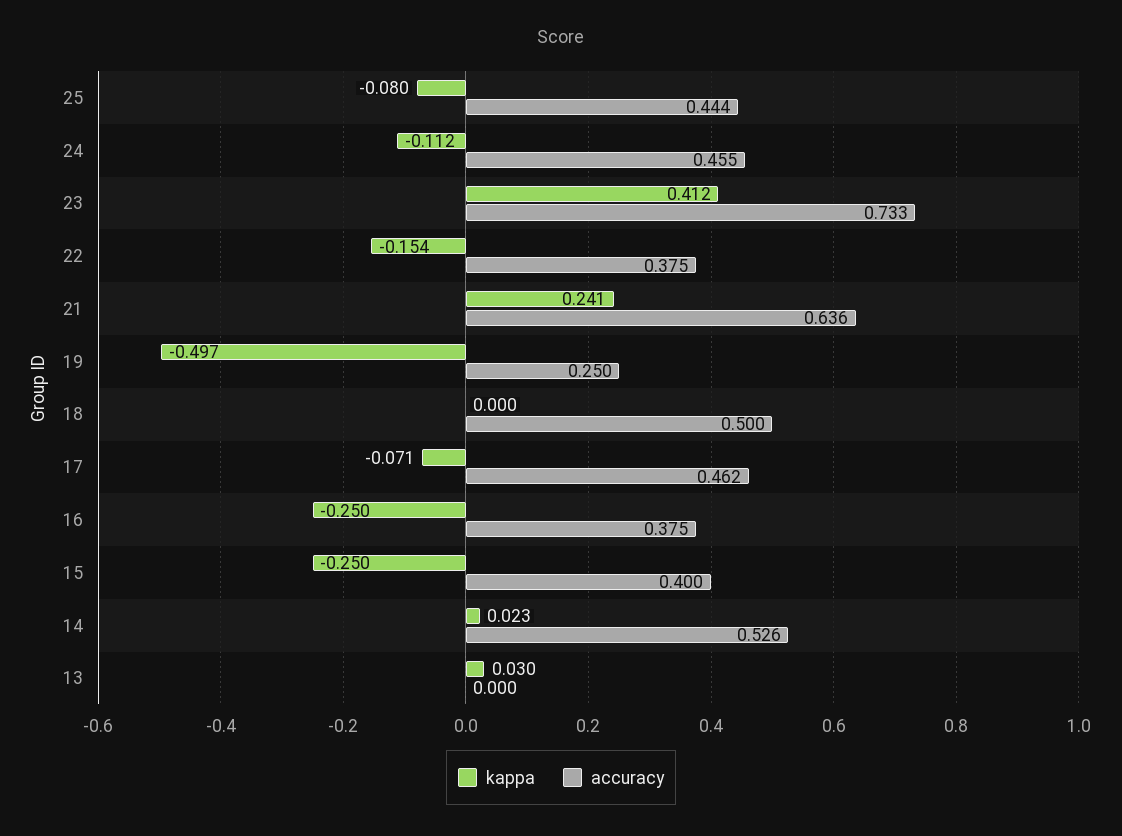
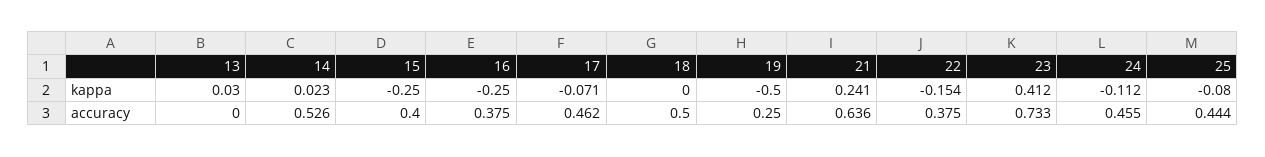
  {
    "kappa": {
      "25": -0.08,
      "24": -0.112,
      "23": 0.412,
      "22": -0.154,
      "21": 0.241,
-     "19": -0.497,
+     "19": -0.5,
      "18": 0,
      "17": -0.071,
      "16": -0.25,
      "15": -0.25,
      "14": 0.023,
      "13": 0.03
    },
    "accuracy": {
      "25": 0.444,
      "24": 0.455,
      "23": 0.733,
      "22": 0.375,
      "21": 0.636,
      "19": 0.25,
      "18": 0.5,
      "17": 0.462,
      "16": 0.375,
      "15": 0.4,
      "14": 0.526,
      "13": 0
    }
  }

